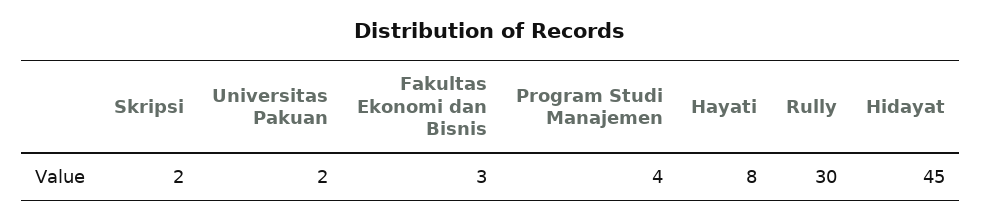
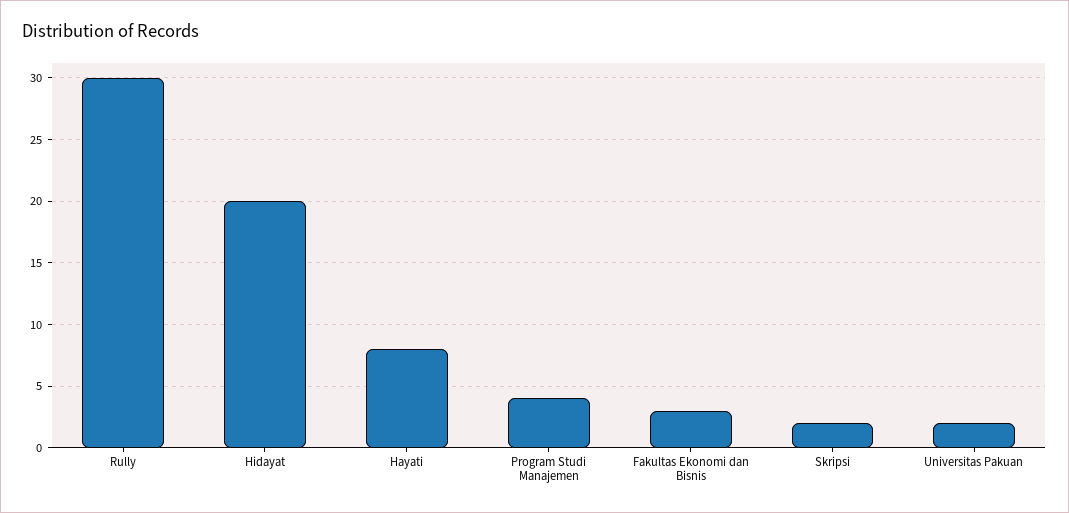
  {
    "Skripsi": 2,
    "Universitas Pakuan": 2,
    "Fakultas Ekonomi dan Bisnis": 3,
    "Program Studi Manajemen": 4,
    "Hayati": 8,
    "Rully": 30,
-   "Hidayat": 45
+   "Hidayat": 20
  }

